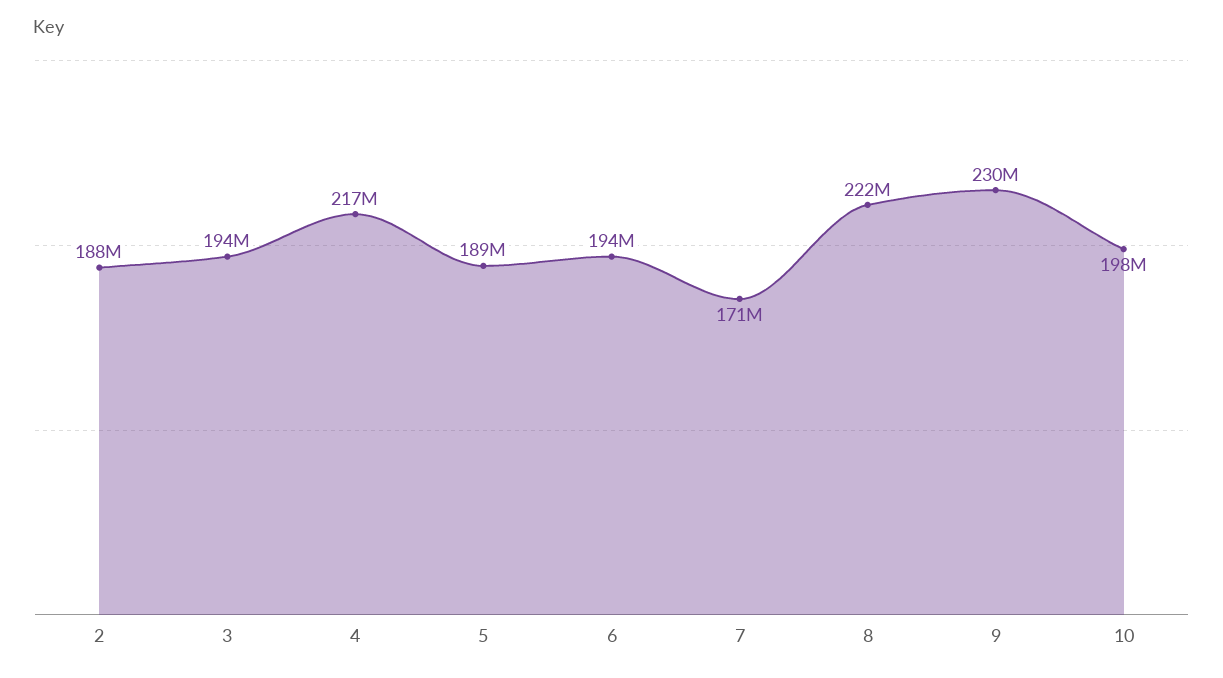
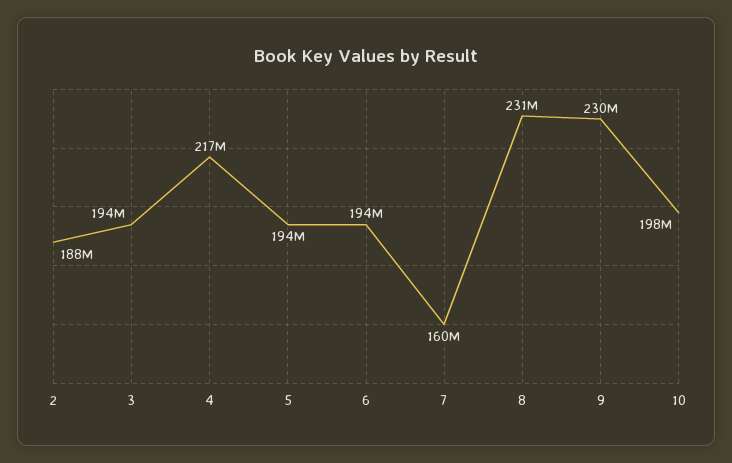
  {
    "2": 188000000,
    "3": 194000000,
    "4": 217000000,
-   "5": 189000000,
+   "5": 194000000,
    "6": 194000000,
-   "7": 171000000,
+   "7": 160000000,
-   "8": 222000000,
+   "8": 231000000,
    "9": 230000000,
    "10": 198000000
  }

